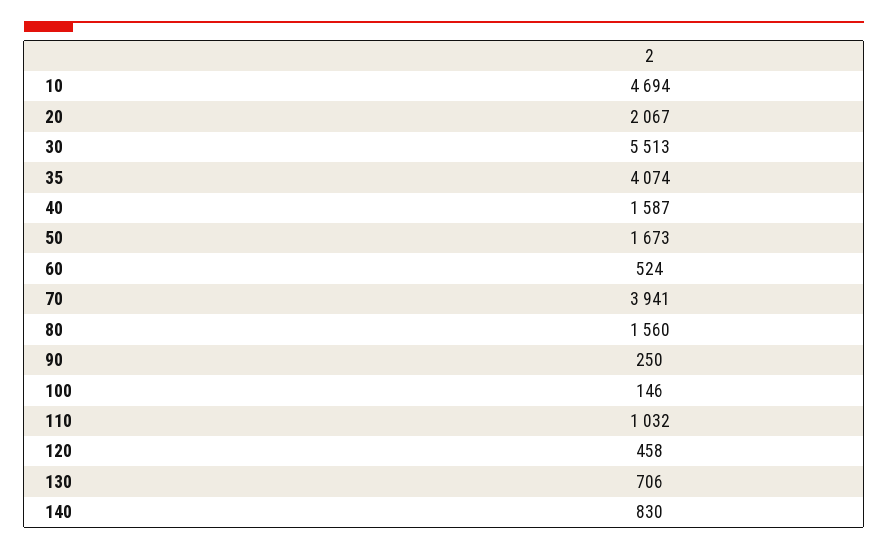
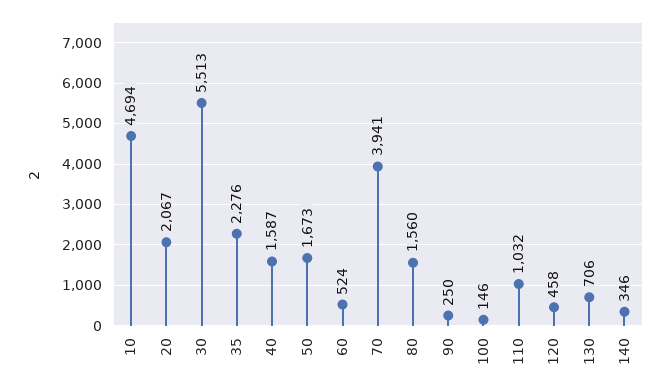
  {
    "10": 4694,
    "20": 2067,
    "30": 5513,
-   "35": 4074,
+   "35": 2276,
    "40": 1587,
    "50": 1673,
    "60": 524,
    "70": 3941,
    "80": 1560,
    "90": 250,
    "100": 146,
    "110": 1032,
    "120": 458,
    "130": 706,
-   "140": 830
+   "140": 346
  }

